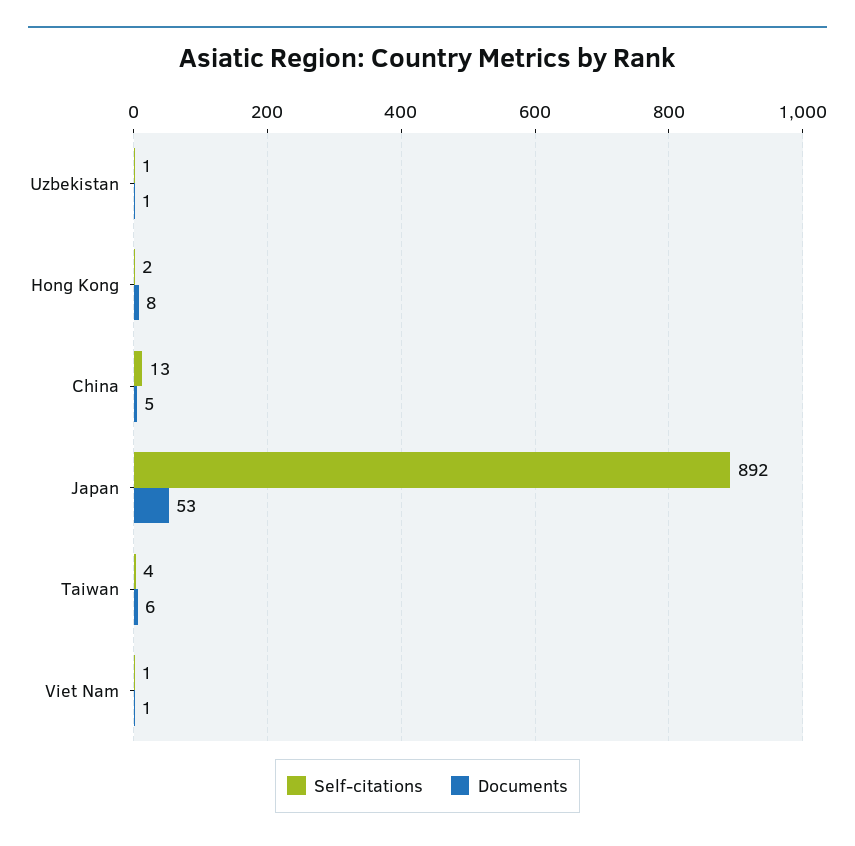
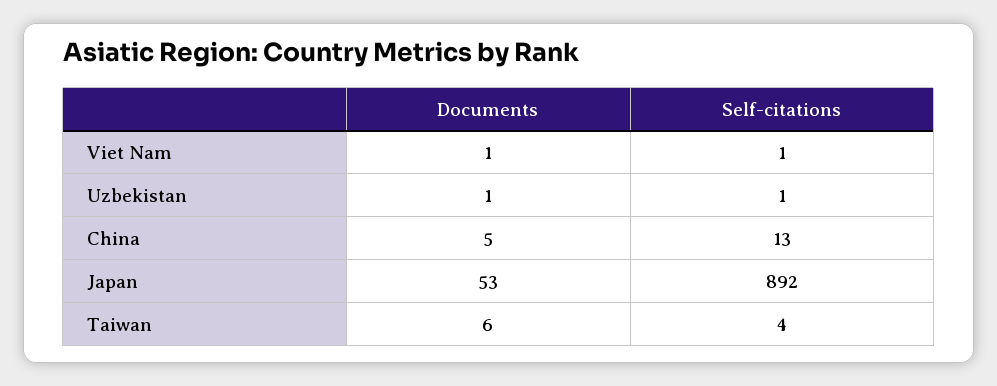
  {
    "Self-citations": {
      "Uzbekistan": 1,
-     "Hong Kong": 2,
      "China": 13,
      "Japan": 892,
      "Taiwan": 4,
      "Viet Nam": 1
    },
    "Documents": {
      "Uzbekistan": 1,
-     "Hong Kong": 8,
      "China": 5,
      "Japan": 53,
      "Taiwan": 6,
      "Viet Nam": 1
    }
  }

